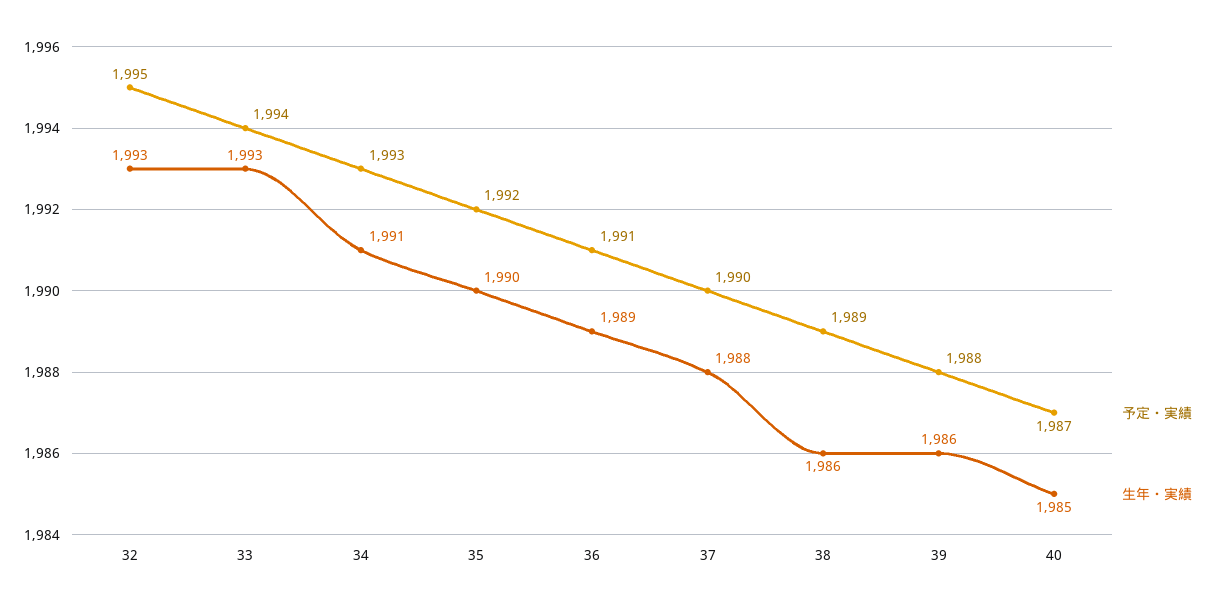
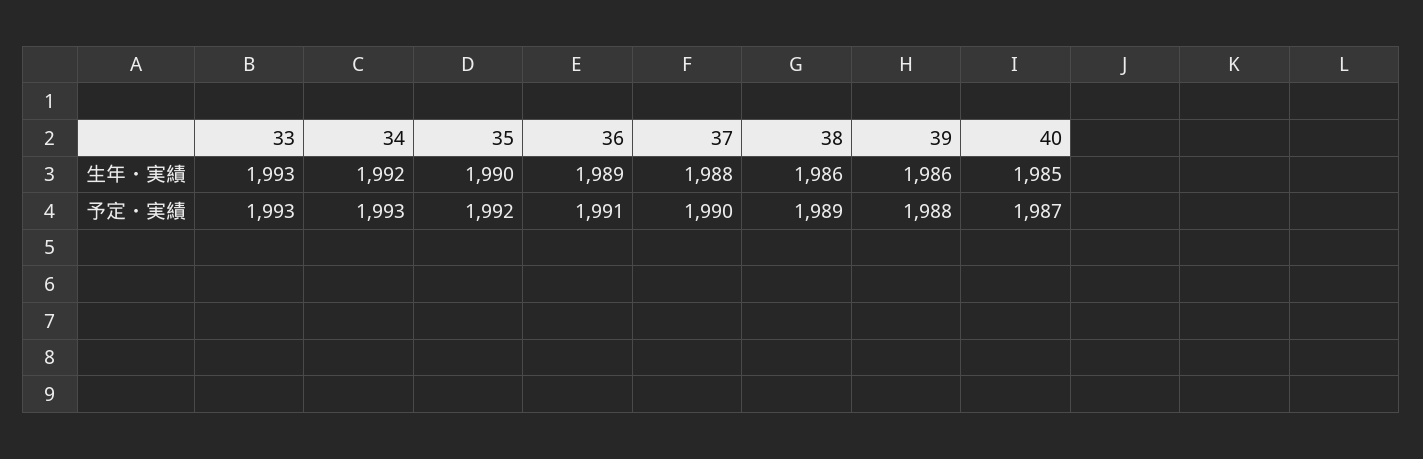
  {
    "予定・実績": {
-     "32": 1995,
-     "33": 1994,
+     "33": 1993,
      "34": 1993,
      "35": 1992,
      "36": 1991,
      "37": 1990,
      "38": 1989,
      "39": 1988,
      "40": 1987
    },
    "生年・実績": {
-     "32": 1993,
      "33": 1993,
-     "34": 1991,
+     "34": 1992,
      "35": 1990,
      "36": 1989,
      "37": 1988,
      "38": 1986,
      "39": 1986,
      "40": 1985
    }
  }

